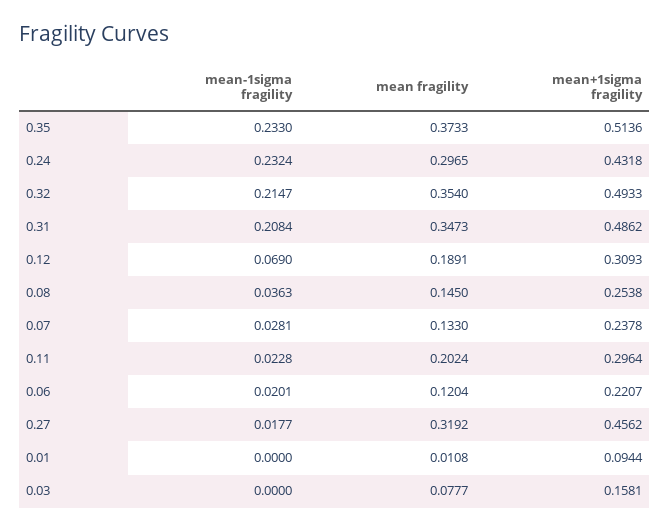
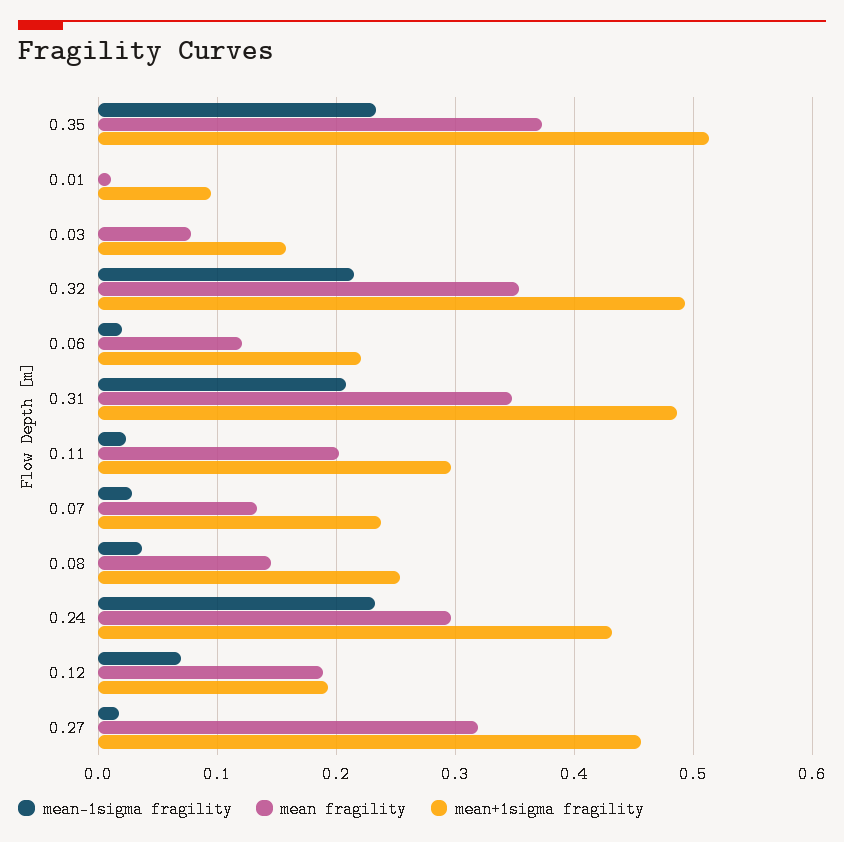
  {
    "mean-1sigma fragility": {
      "0.35": 0.233,
      "0.24": 0.2324,
      "0.32": 0.2147,
      "0.31": 0.2084,
      "0.12": 0.069,
      "0.08": 0.0363,
      "0.07": 0.0281,
      "0.11": 0.0228,
      "0.06": 0.0201,
      "0.27": 0.0177,
      "0.01": 0,
      "0.03": 0
    },
    "mean fragility": {
      "0.35": 0.3733,
      "0.24": 0.2965,
      "0.32": 0.354,
      "0.31": 0.3473,
      "0.12": 0.1891,
      "0.08": 0.145,
      "0.07": 0.133,
      "0.11": 0.2024,
      "0.06": 0.1204,
      "0.27": 0.3192,
      "0.01": 0.0108,
      "0.03": 0.0777
    },
    "mean+1sigma fragility": {
      "0.35": 0.5136,
      "0.24": 0.4318,
      "0.32": 0.4933,
      "0.31": 0.4862,
-     "0.12": 0.3093,
+     "0.12": 0.19,
      "0.08": 0.2538,
      "0.07": 0.2378,
      "0.11": 0.2964,
      "0.06": 0.2207,
      "0.27": 0.4562,
      "0.01": 0.0944,
      "0.03": 0.1581
    }
  }

